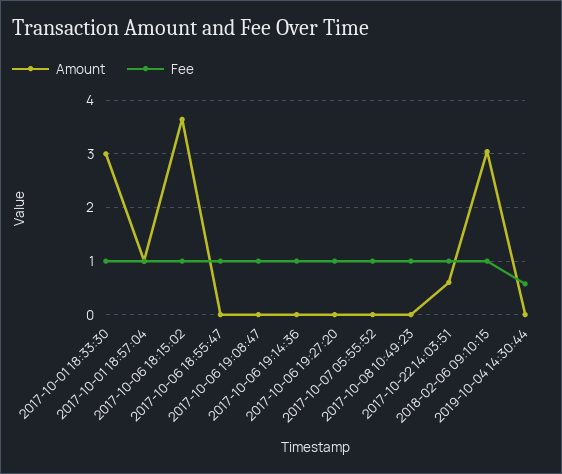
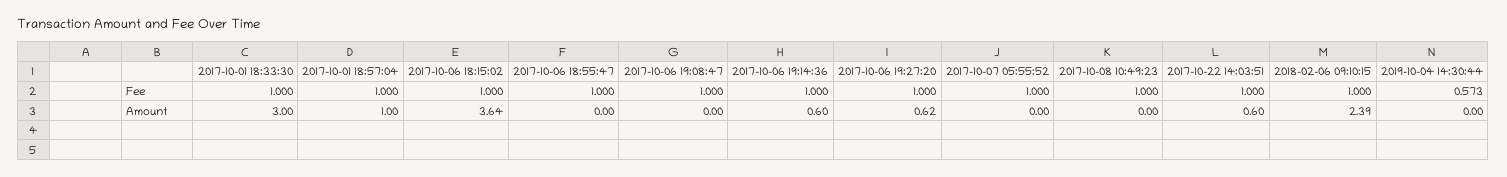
  {
    "Amount": {
      "2017-10-01 18:33:30": 3,
      "2017-10-01 18:57:04": 1,
      "2017-10-06 18:15:02": 3.64,
      "2017-10-06 18:55:47": 0,
      "2017-10-06 19:08:47": 0,
-     "2017-10-06 19:14:36": 0,
+     "2017-10-06 19:14:36": 0.6,
-     "2017-10-06 19:27:20": 0,
+     "2017-10-06 19:27:20": 0.62,
      "2017-10-07 05:55:52": 0,
      "2017-10-08 10:49:23": 0,
      "2017-10-22 14:03:51": 0.6,
-     "2018-02-06 09:10:15": 3,
+     "2018-02-06 09:10:15": 2.39,
      "2019-10-04 14:30:44": 0
    },
    "Fee": {
      "2017-10-01 18:33:30": 1,
      "2017-10-01 18:57:04": 1,
      "2017-10-06 18:15:02": 1,
      "2017-10-06 18:55:47": 1,
      "2017-10-06 19:08:47": 1,
      "2017-10-06 19:14:36": 1,
      "2017-10-06 19:27:20": 1,
      "2017-10-07 05:55:52": 1,
      "2017-10-08 10:49:23": 1,
      "2017-10-22 14:03:51": 1,
      "2018-02-06 09:10:15": 1,
      "2019-10-04 14:30:44": 0.573
    }
  }

